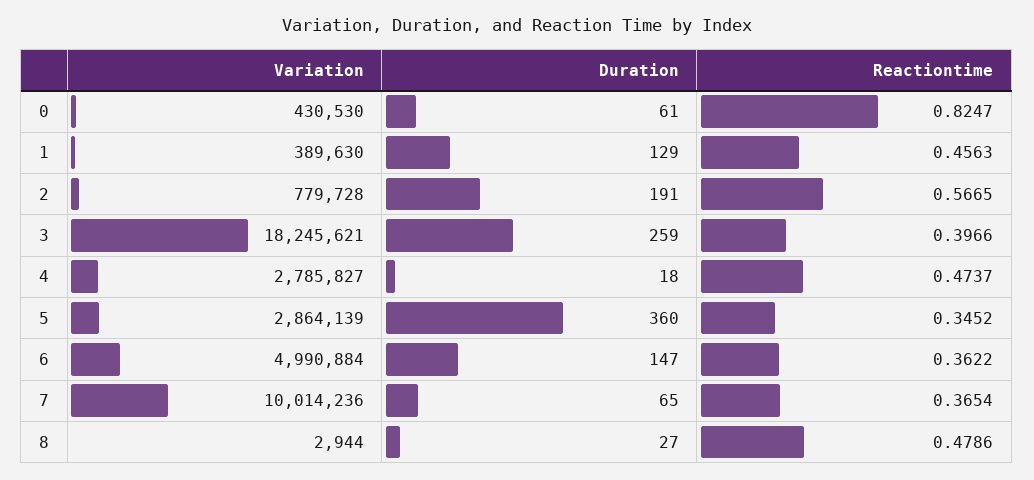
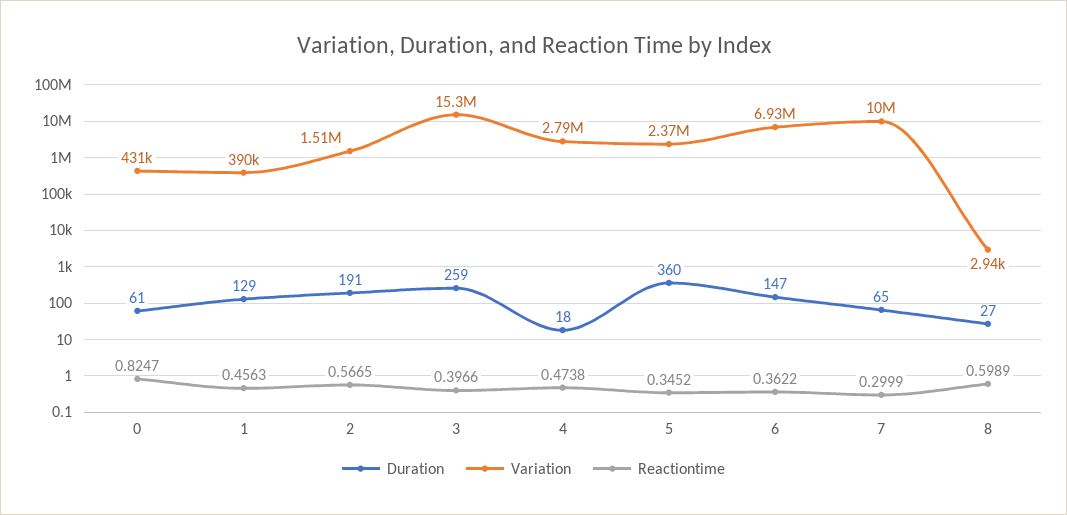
  {
    "Variation": {
      "0": 430530,
      "1": 389630,
-     "2": 779728,
+     "2": 1510000,
-     "3": 18245621,
+     "3": 15300000,
      "4": 2785827,
-     "5": 2864139,
+     "5": 2370000,
-     "6": 4990884,
+     "6": 6930000,
      "7": 10014236,
      "8": 2944
    },
    "Duration": {
      "0": 61,
      "1": 129,
      "2": 191,
      "3": 259,
      "4": 18,
      "5": 360,
      "6": 147,
      "7": 65,
      "8": 27
    },
    "Reactiontime": {
      "0": 0.8247,
      "1": 0.4563,
      "2": 0.5665,
      "3": 0.3966,
-     "4": 0.4737,
+     "4": 0.4738,
      "5": 0.3452,
      "6": 0.3622,
-     "7": 0.3654,
+     "7": 0.2999,
-     "8": 0.4786
+     "8": 0.5989
    }
  }

